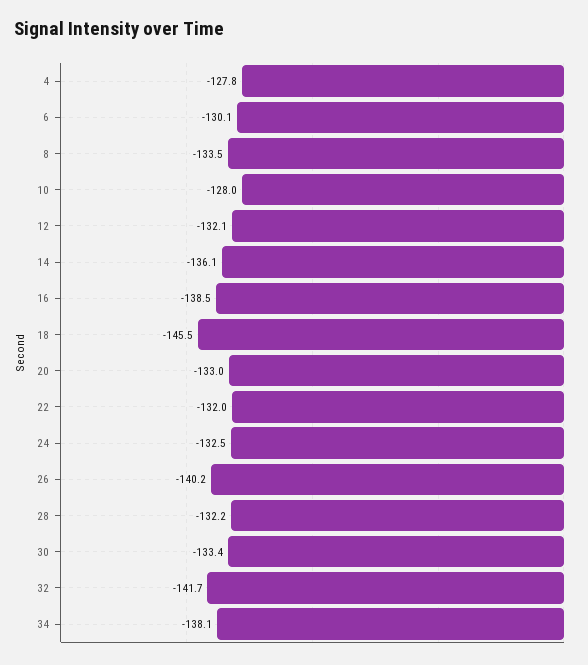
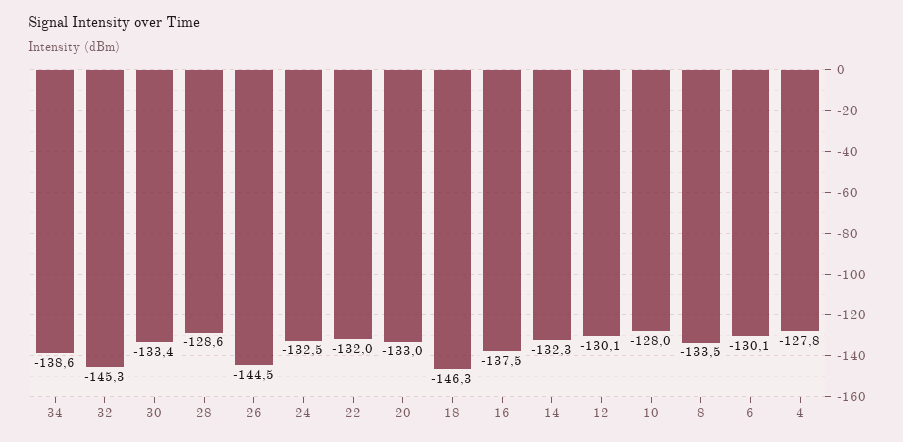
  {
    "4": -127.8,
    "6": -130.1,
    "8": -133.5,
    "10": -128,
-   "12": -132.1,
+   "12": -130.1,
-   "14": -136.1,
+   "14": -132.3,
-   "16": -138.5,
+   "16": -137.5,
-   "18": -145.5,
+   "18": -146.3,
    "20": -133,
    "22": -132,
    "24": -132.5,
-   "26": -140.2,
+   "26": -144.5,
-   "28": -132.2,
+   "28": -128.6,
    "30": -133.4,
-   "32": -141.7,
+   "32": -145.3,
-   "34": -138.1
+   "34": -138.6
  }

